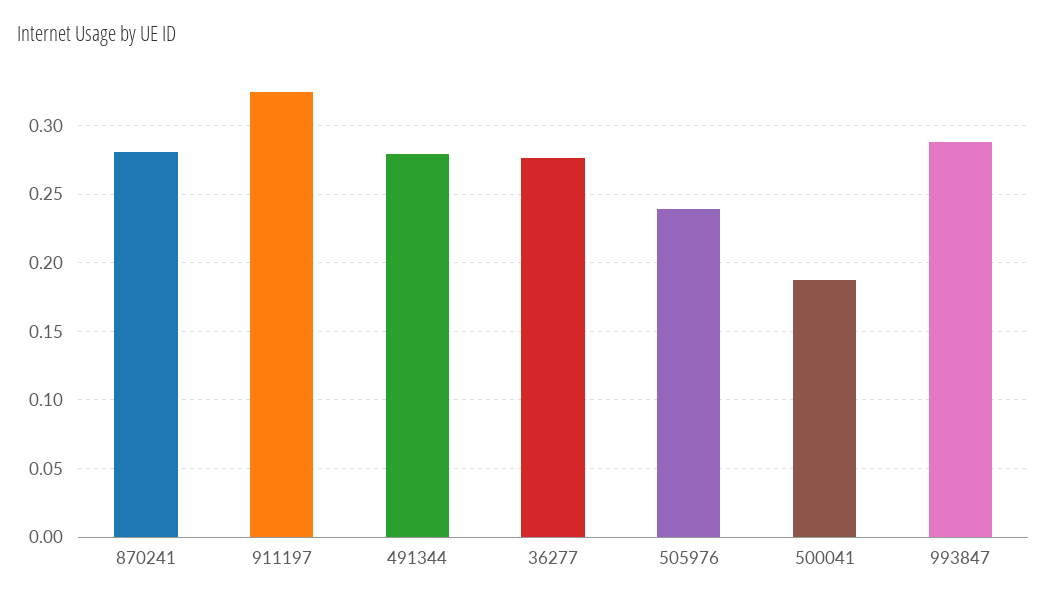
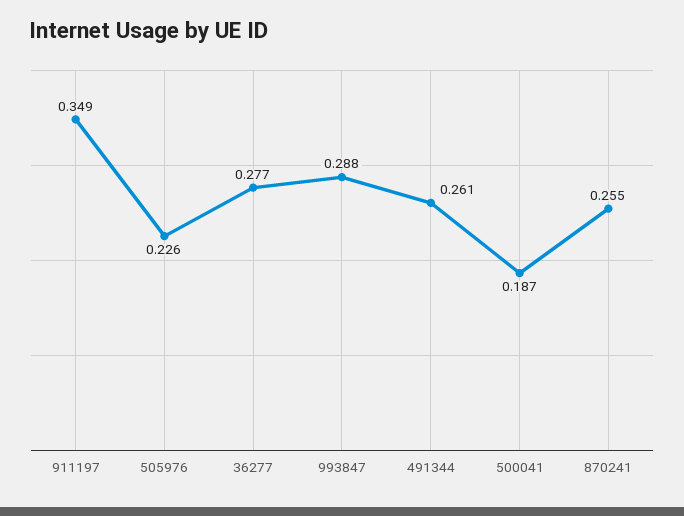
  {
-   "870241": 0.28,
+   "870241": 0.255,
-   "911197": 0.325,
+   "911197": 0.349,
-   "491344": 0.28,
+   "491344": 0.261,
    "36277": 0.277,
-   "505976": 0.24,
+   "505976": 0.226,
    "500041": 0.187,
    "993847": 0.288
  }

